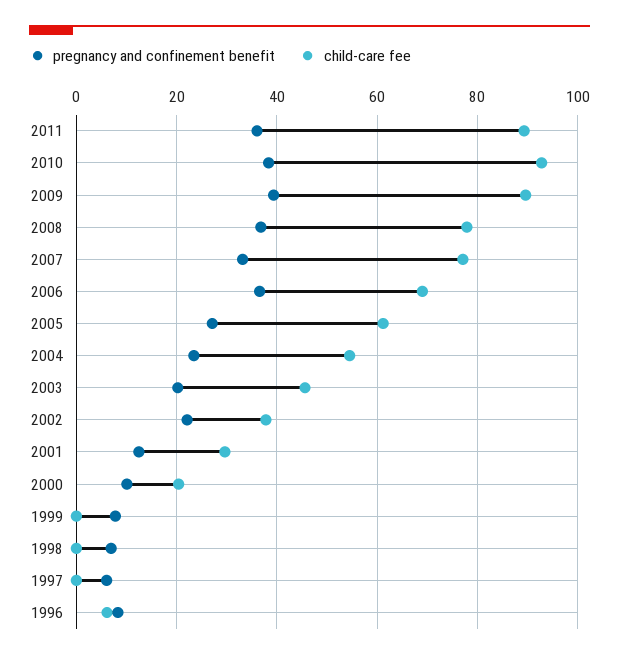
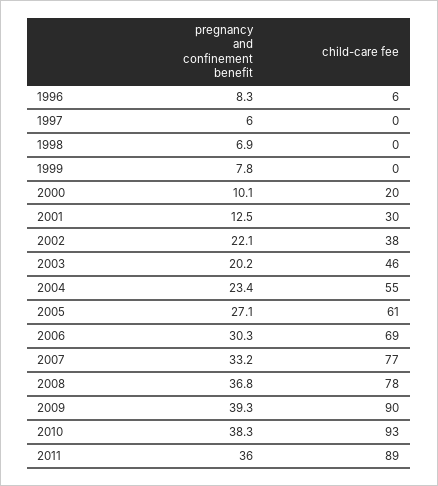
  {
    "pregnancy and confinement benefit": {
      "2011": 36,
      "2010": 38.3,
      "2009": 39.3,
      "2008": 36.8,
      "2007": 33.2,
-     "2006": 36,
+     "2006": 30.3,
      "2005": 27.1,
      "2004": 23.4,
      "2003": 20.2,
      "2002": 22.1,
      "2001": 12.5,
      "2000": 10.1,
      "1999": 7.8,
      "1998": 6.9,
      "1997": 6,
      "1996": 8.3
    },
    "child-care fee": {
      "2011": 89,
      "2010": 93,
      "2009": 90,
      "2008": 78,
      "2007": 77,
      "2006": 69,
      "2005": 61,
      "2004": 55,
      "2003": 46,
      "2002": 38,
      "2001": 30,
      "2000": 20,
      "1999": 0,
      "1998": 0,
      "1997": 0,
      "1996": 6
    }
  }

